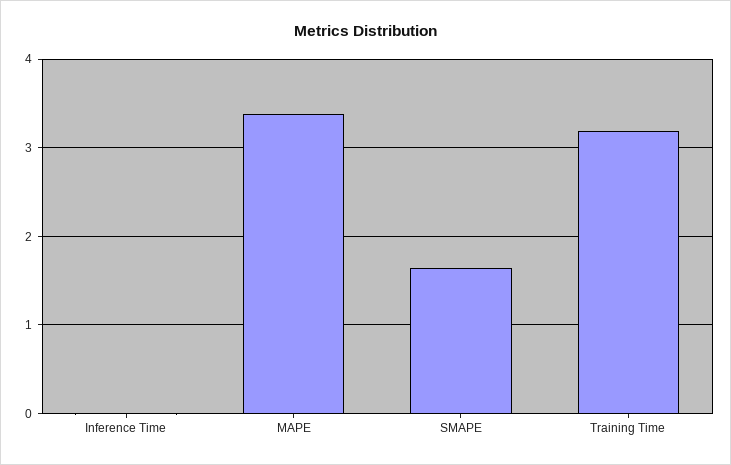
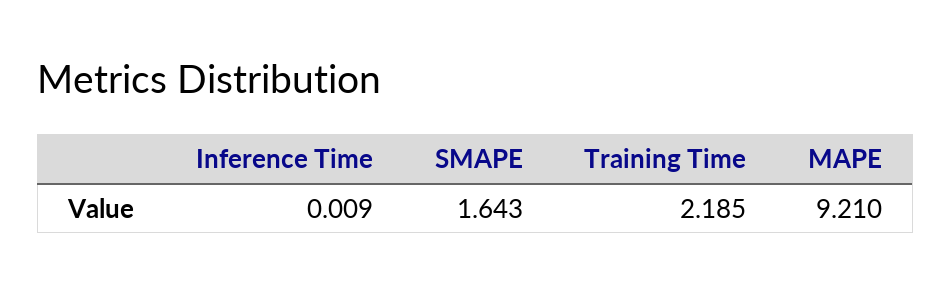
  {
    "Inference Time": 0.009,
-   "MAPE": 3.4,
+   "MAPE": 9.21,
    "SMAPE": 1.643,
-   "Training Time": 3.2
+   "Training Time": 2.185
  }

